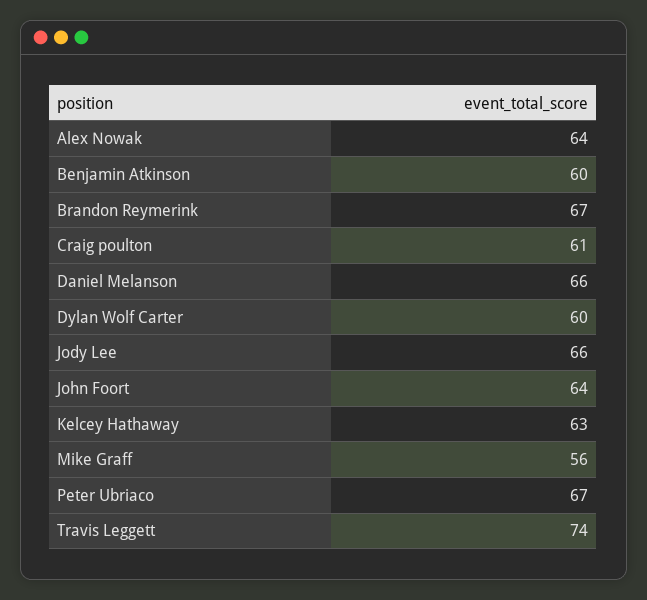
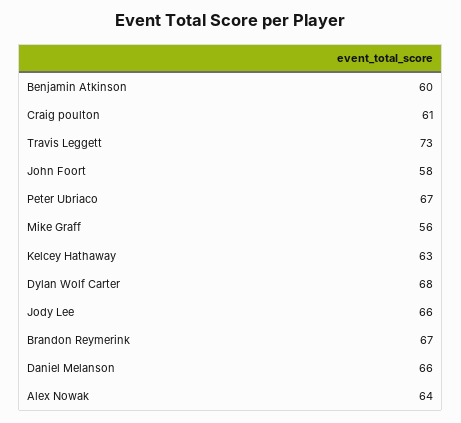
  {
    "Alex Nowak": 64,
    "Benjamin Atkinson": 60,
    "Brandon Reymerink": 67,
    "Craig poulton": 61,
    "Daniel Melanson": 66,
-   "Dylan Wolf Carter": 60,
+   "Dylan Wolf Carter": 68,
    "Jody Lee": 66,
-   "John Foort": 64,
+   "John Foort": 58,
    "Kelcey Hathaway": 63,
    "Mike Graff": 56,
    "Peter Ubriaco": 67,
-   "Travis Leggett": 74
+   "Travis Leggett": 73
  }

